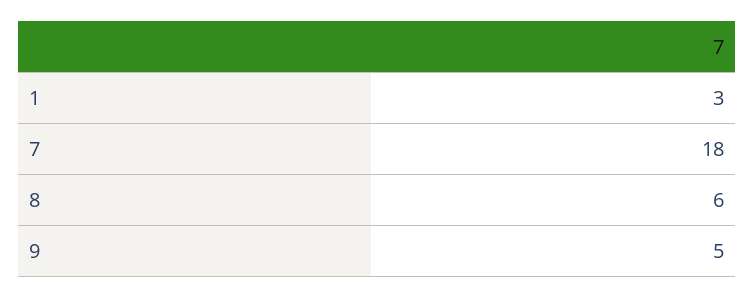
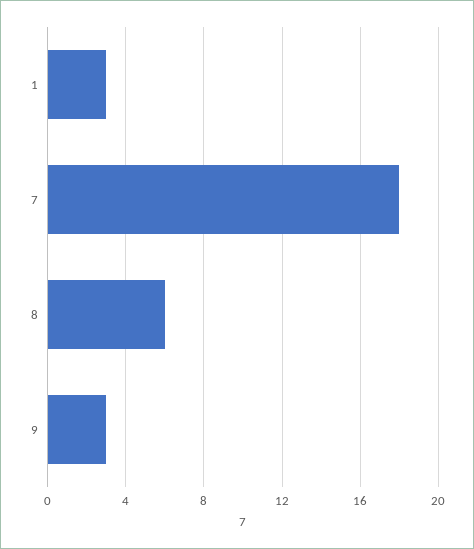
  {
    "1": 3,
    "7": 18,
    "8": 6,
-   "9": 5
+   "9": 3
  }

